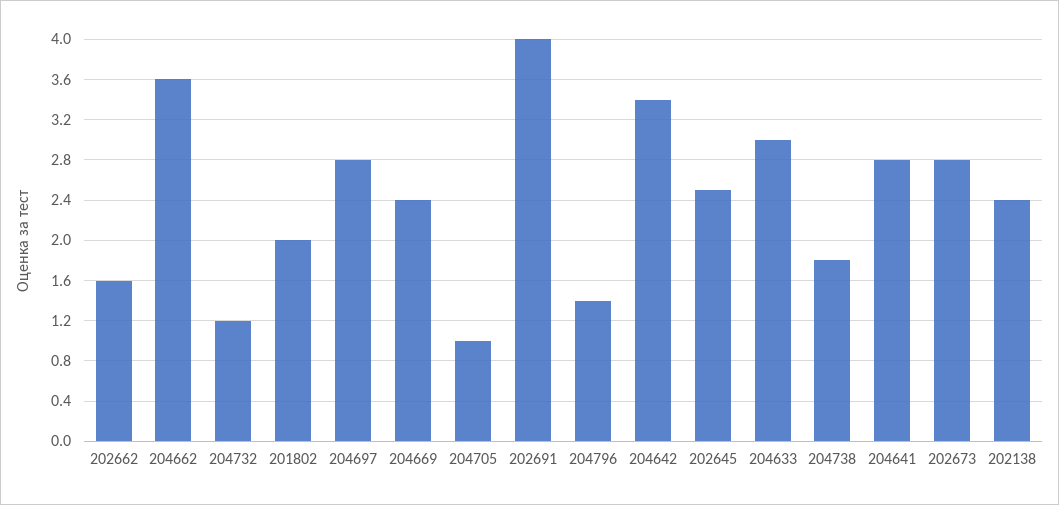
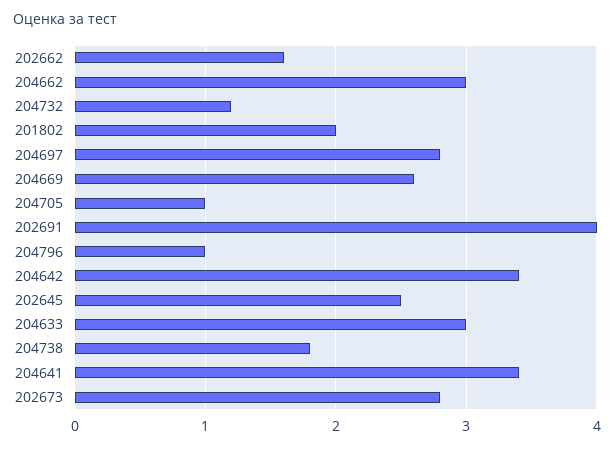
  {
    "202662": 1.6,
-   "204662": 3.6,
+   "204662": 3,
    "204732": 1.2,
    "201802": 2,
    "204697": 2.8,
-   "204669": 2.4,
+   "204669": 2.6,
    "204705": 1,
    "202691": 4,
-   "204796": 1.4,
+   "204796": 1,
    "204642": 3.4,
    "202645": 2.5,
    "204633": 3,
    "204738": 1.8,
-   "204641": 2.8,
+   "204641": 3.4,
-   "202673": 2.8,
+   "202673": 2.8
-   "202138": 2.4
  }

